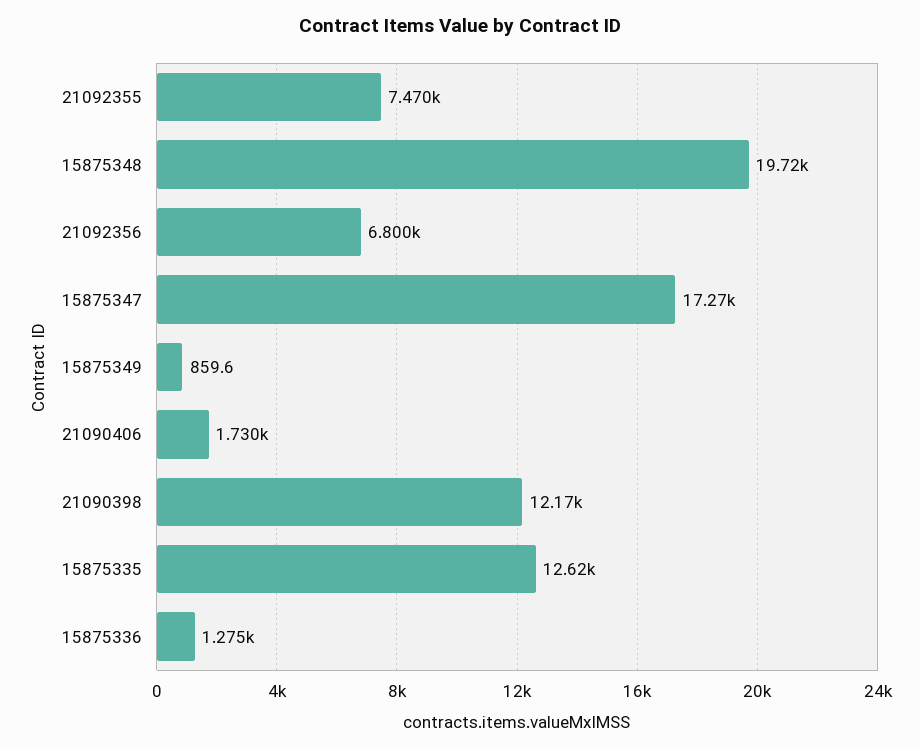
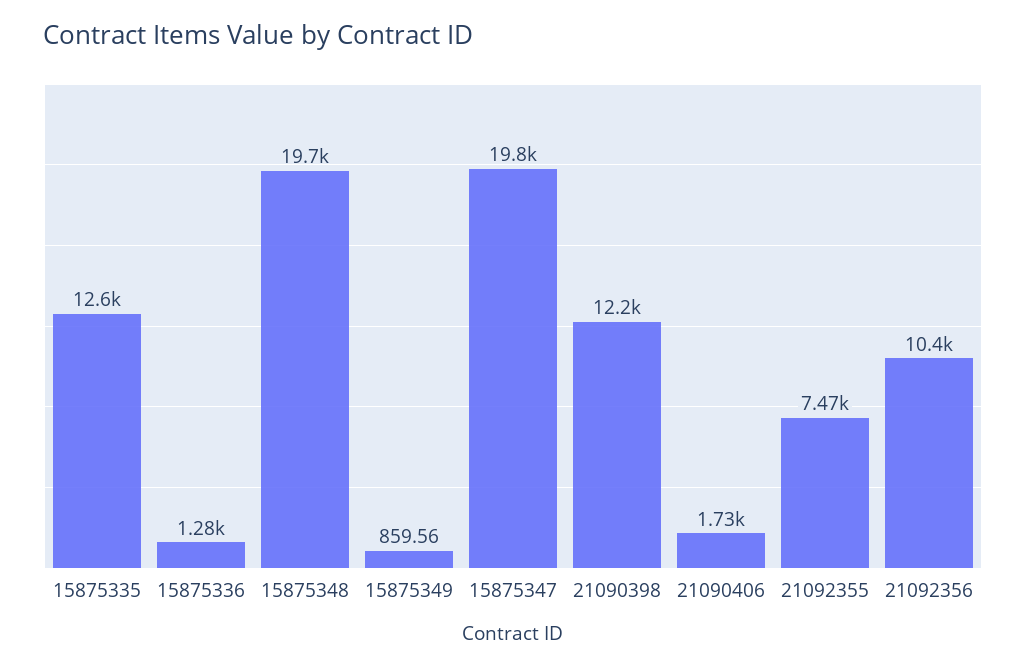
  {
    "21092355": 7470,
    "15875348": 19720,
-   "21092356": 6800,
+   "21092356": 10400,
-   "15875347": 17270,
+   "15875347": 19800,
    "15875349": 859.56,
    "21090406": 1730,
    "21090398": 12170,
    "15875335": 12620,
    "15875336": 1275
  }

